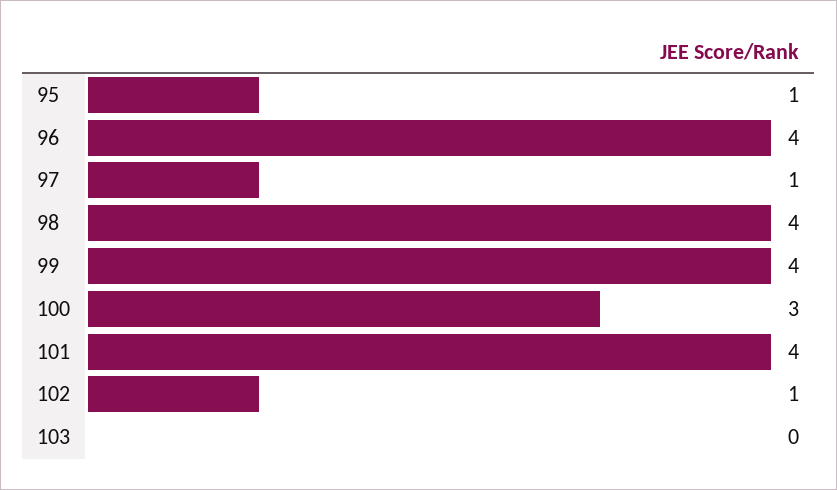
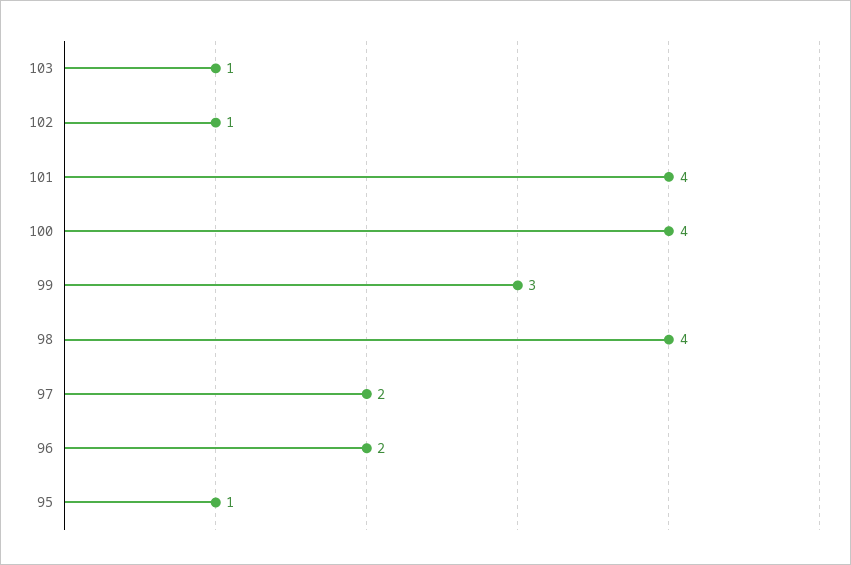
  {
    "95": 1,
-   "96": 4,
+   "96": 2,
-   "97": 1,
+   "97": 2,
    "98": 4,
-   "99": 4,
+   "99": 3,
-   "100": 3,
+   "100": 4,
    "101": 4,
    "102": 1,
-   "103": 0
+   "103": 1
  }

